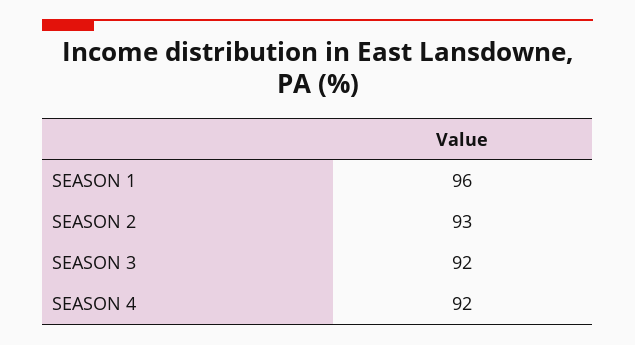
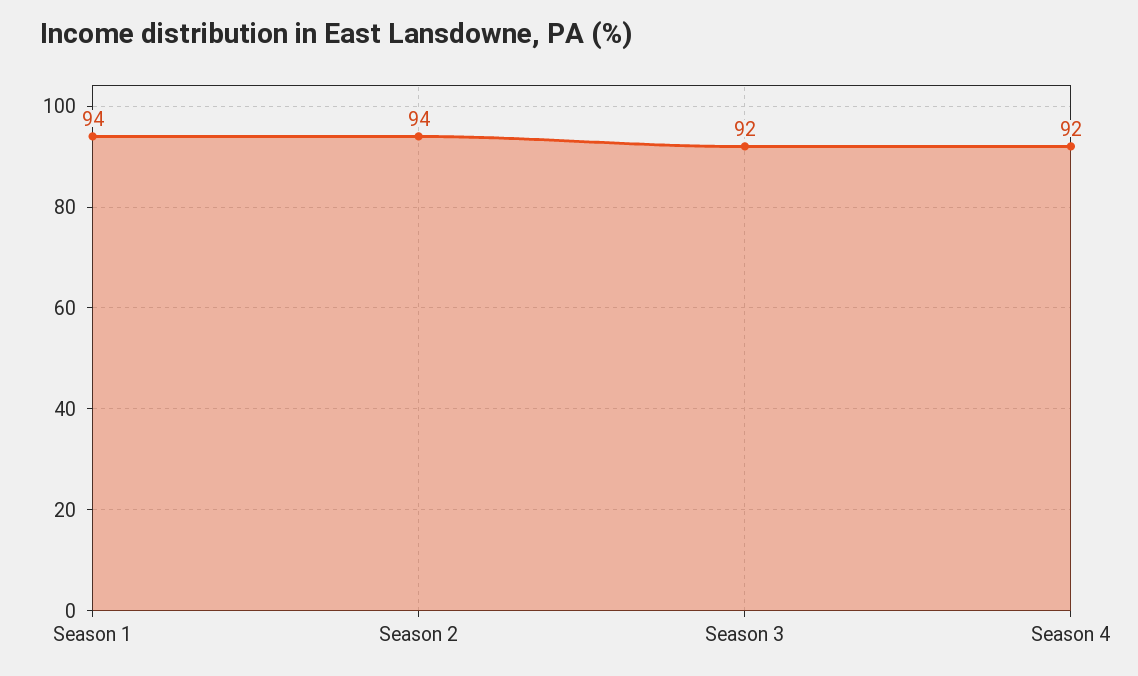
  {
-   "SEASON 1": 96,
+   "SEASON 1": 94,
-   "SEASON 2": 93,
+   "SEASON 2": 94,
    "SEASON 3": 92,
    "SEASON 4": 92
  }

